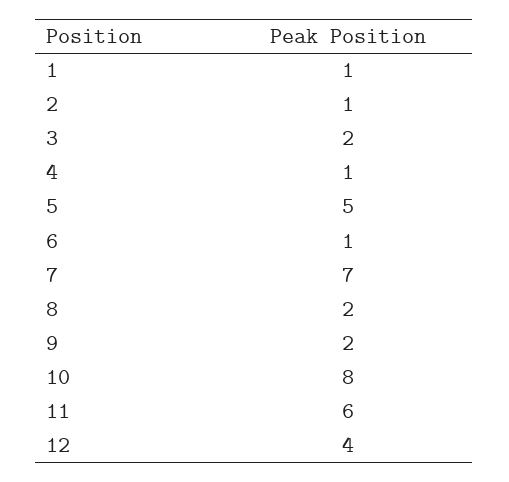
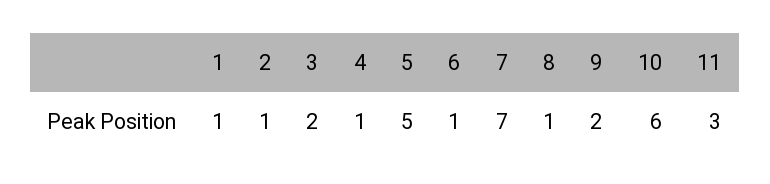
  {
    "1": 1,
    "2": 1,
    "3": 2,
    "4": 1,
    "5": 5,
    "6": 1,
    "7": 7,
-   "8": 2,
+   "8": 1,
    "9": 2,
-   "10": 8,
+   "10": 6,
-   "11": 6,
+   "11": 3
-   "12": 4
  }

